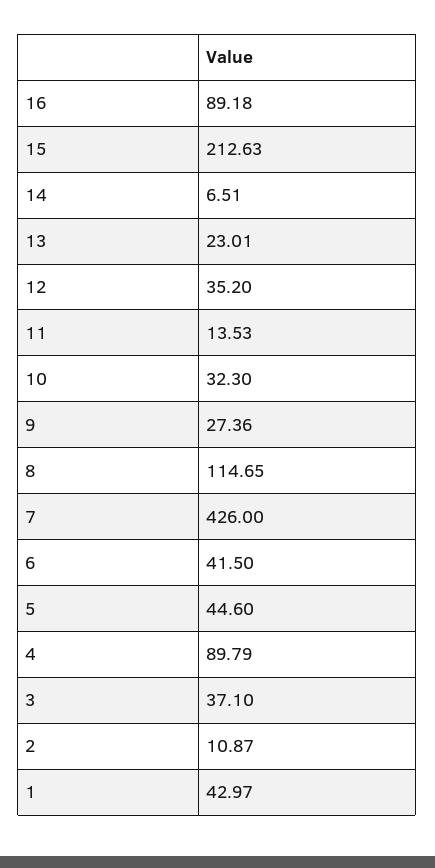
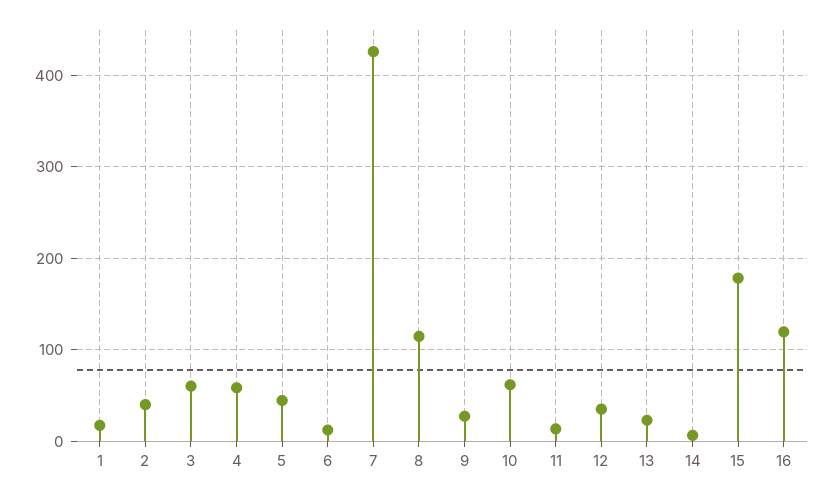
  {
-   "16": 89.18,
+   "16": 120,
-   "15": 212.63,
+   "15": 180,
    "14": 6.51,
    "13": 23.01,
    "12": 35.2,
    "11": 13.53,
-   "10": 32.3,
+   "10": 60,
    "9": 27.36,
    "8": 114.65,
    "7": 426,
-   "6": 41.5,
+   "6": 10,
    "5": 44.6,
-   "4": 89.79,
+   "4": 60,
-   "3": 37.1,
+   "3": 60,
-   "2": 10.87,
+   "2": 40,
-   "1": 42.97
+   "1": 20
  }

